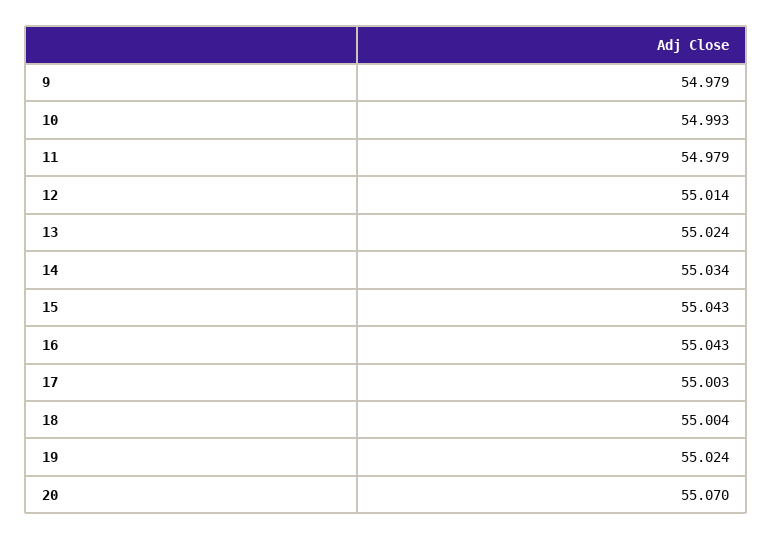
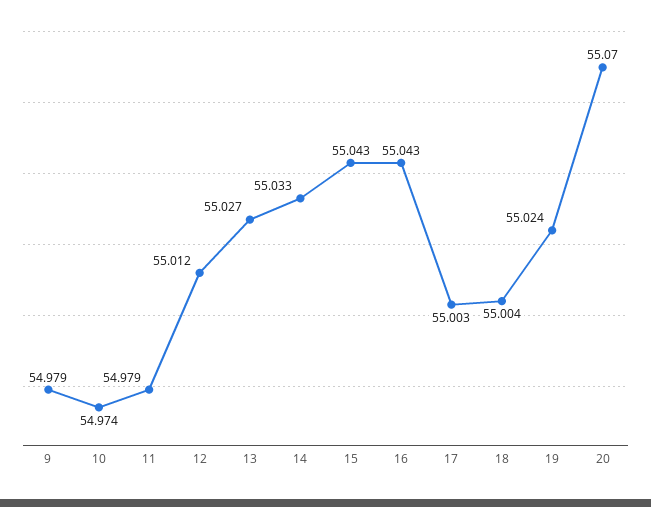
  {
    "9": 54.979,
-   "10": 54.993,
+   "10": 54.974,
    "11": 54.979,
-   "12": 55.014,
+   "12": 55.012,
-   "13": 55.024,
+   "13": 55.027,
-   "14": 55.034,
+   "14": 55.033,
    "15": 55.043,
    "16": 55.043,
    "17": 55.003,
    "18": 55.004,
    "19": 55.024,
    "20": 55.07
  }

